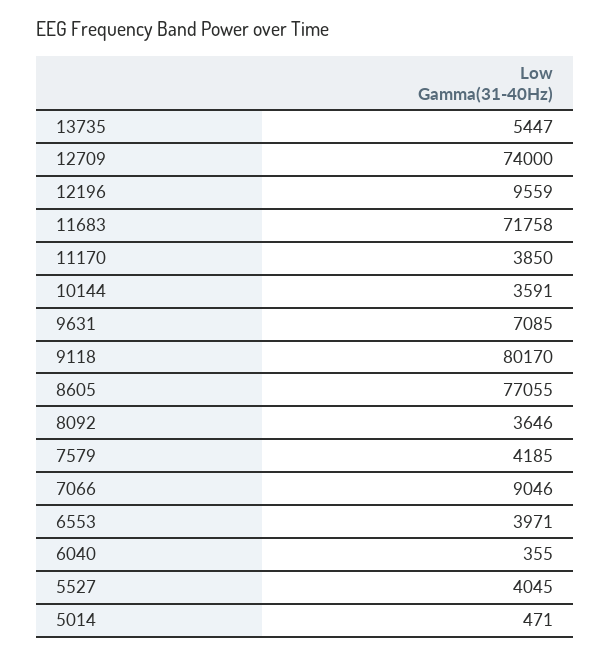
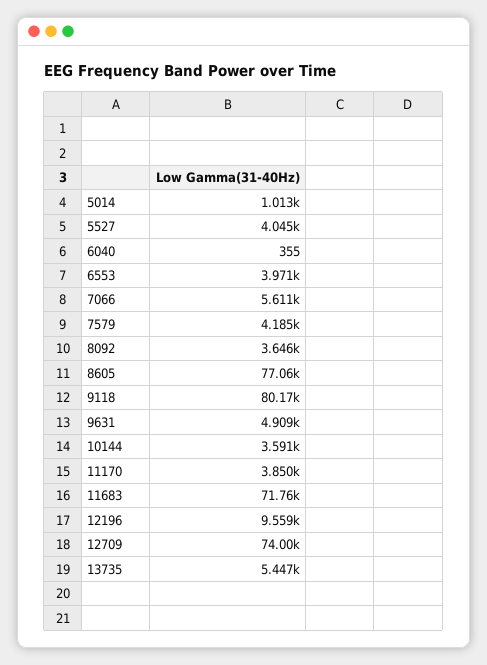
  {
    "13735": 5447,
    "12709": 74000,
    "12196": 9559,
    "11683": 71758,
    "11170": 3850,
    "10144": 3591,
-   "9631": 7085,
+   "9631": 4909,
    "9118": 80170,
    "8605": 77055,
    "8092": 3646,
    "7579": 4185,
-   "7066": 9046,
+   "7066": 5611,
    "6553": 3971,
    "6040": 355,
    "5527": 4045,
-   "5014": 471
+   "5014": 1013
  }

